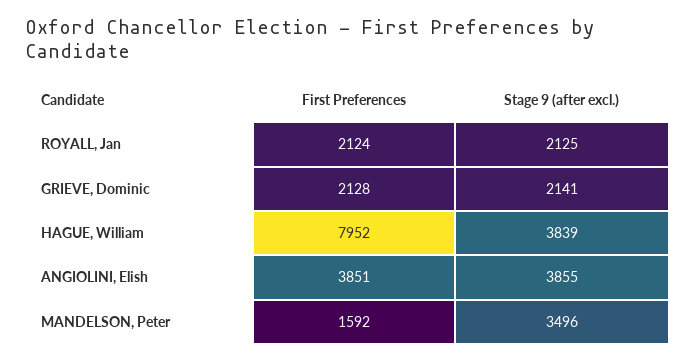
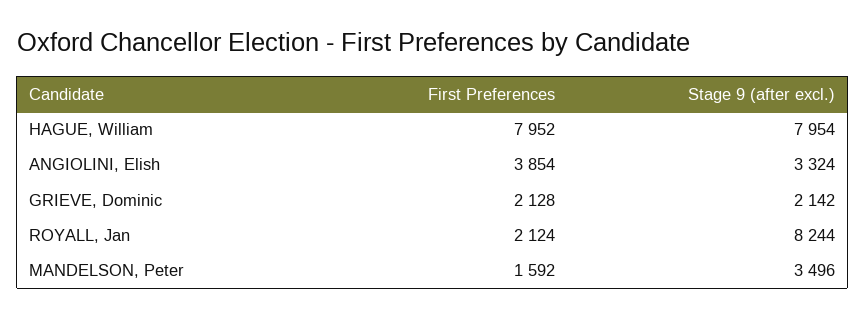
  {
    "First Preferences": {
      "ROYALL, Jan": 2124,
      "GRIEVE, Dominic": 2128,
      "HAGUE, William": 7952,
-     "ANGIOLINI, Elish": 3851,
+     "ANGIOLINI, Elish": 3854,
      "MANDELSON, Peter": 1592
    },
    "Stage 9 (after excl.)": {
-     "ROYALL, Jan": 2125,
+     "ROYALL, Jan": 8244,
-     "GRIEVE, Dominic": 2141,
+     "GRIEVE, Dominic": 2142,
-     "HAGUE, William": 3839,
+     "HAGUE, William": 7954,
-     "ANGIOLINI, Elish": 3855,
+     "ANGIOLINI, Elish": 3324,
      "MANDELSON, Peter": 3496
    }
  }

